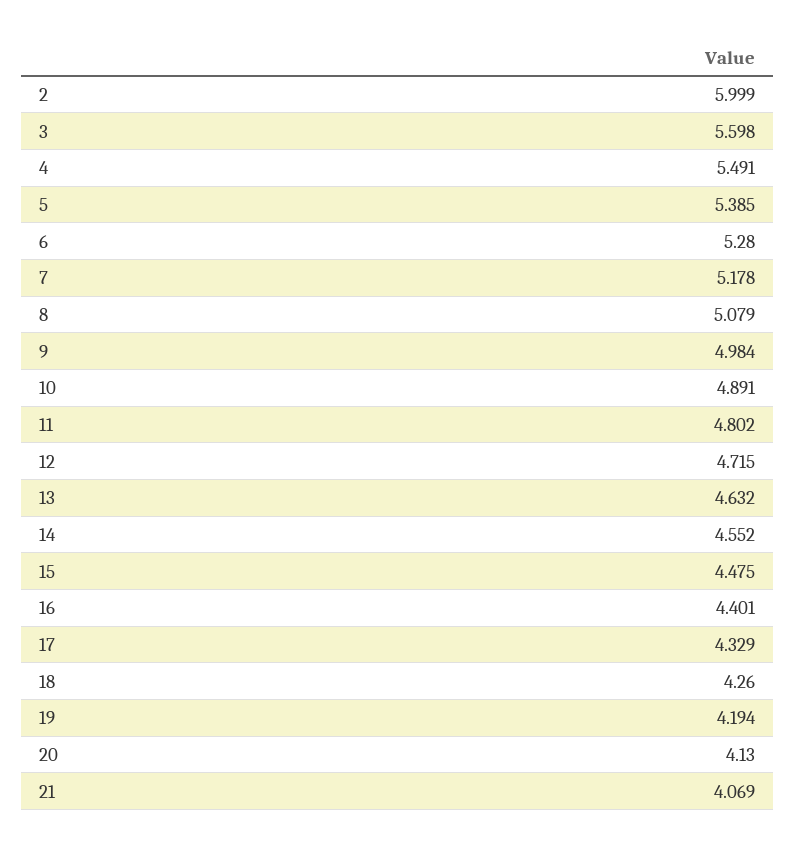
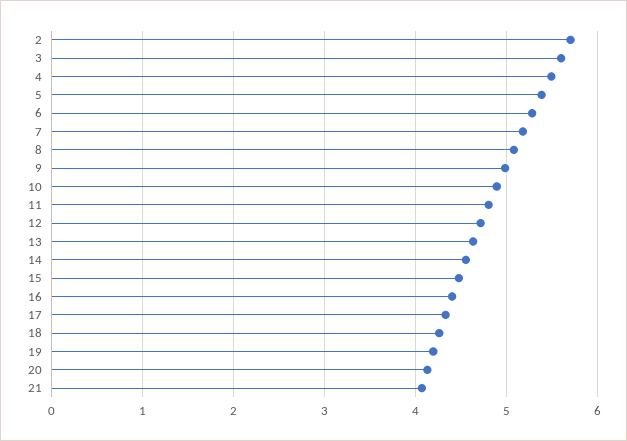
  {
-   "2": 5.999,
+   "2": 5.7,
    "3": 5.598,
    "4": 5.491,
    "5": 5.385,
    "6": 5.28,
    "7": 5.178,
    "8": 5.079,
    "9": 4.984,
    "10": 4.891,
    "11": 4.802,
    "12": 4.715,
    "13": 4.632,
    "14": 4.552,
    "15": 4.475,
    "16": 4.401,
    "17": 4.329,
    "18": 4.26,
    "19": 4.194,
    "20": 4.13,
    "21": 4.069
  }

